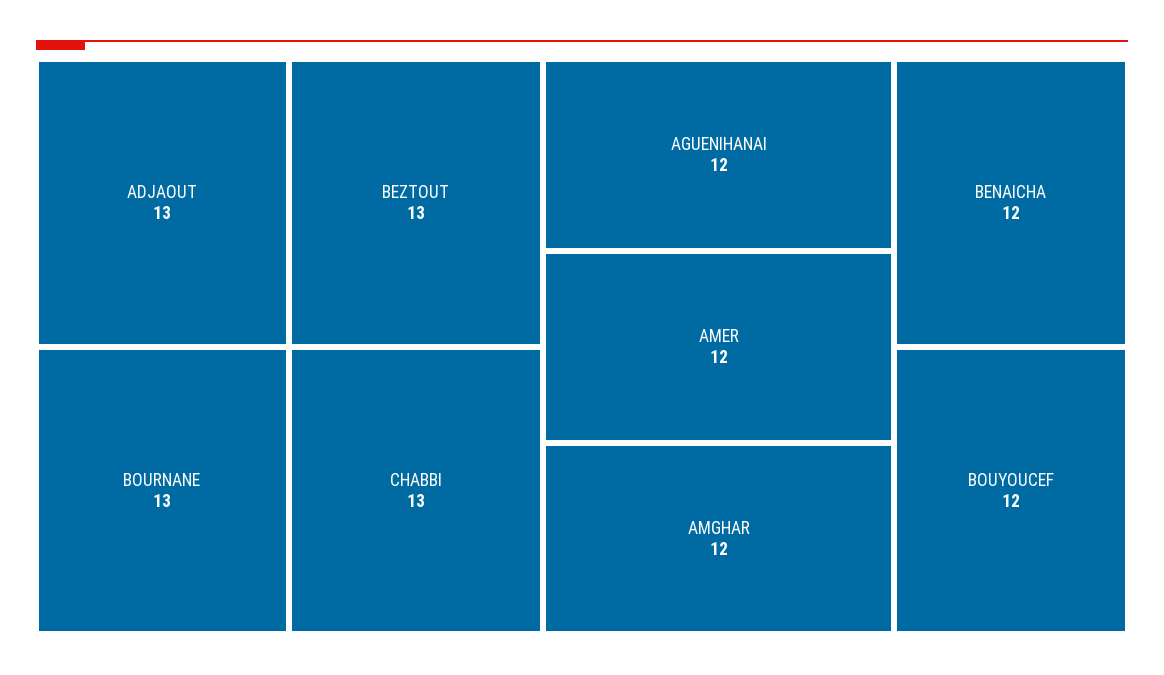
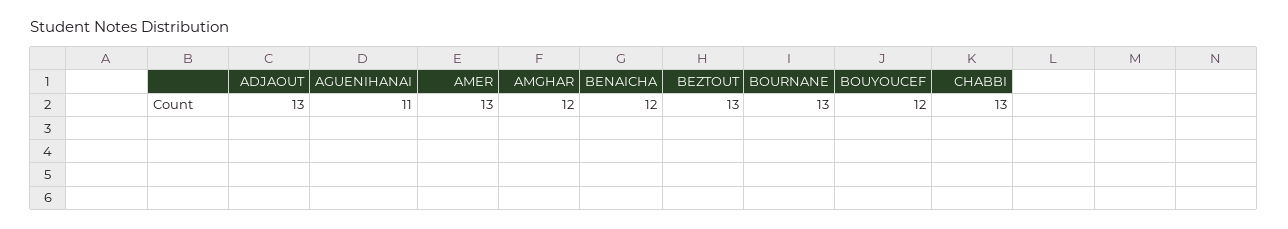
  {
    "ADJAOUT": 13,
    "BEZTOUT": 13,
    "BOURNANE": 13,
    "CHABBI": 13,
-   "AGUENIHANAI": 12,
+   "AGUENIHANAI": 11,
-   "AMER": 12,
+   "AMER": 13,
    "AMGHAR": 12,
    "BENAICHA": 12,
    "BOUYOUCEF": 12
  }

